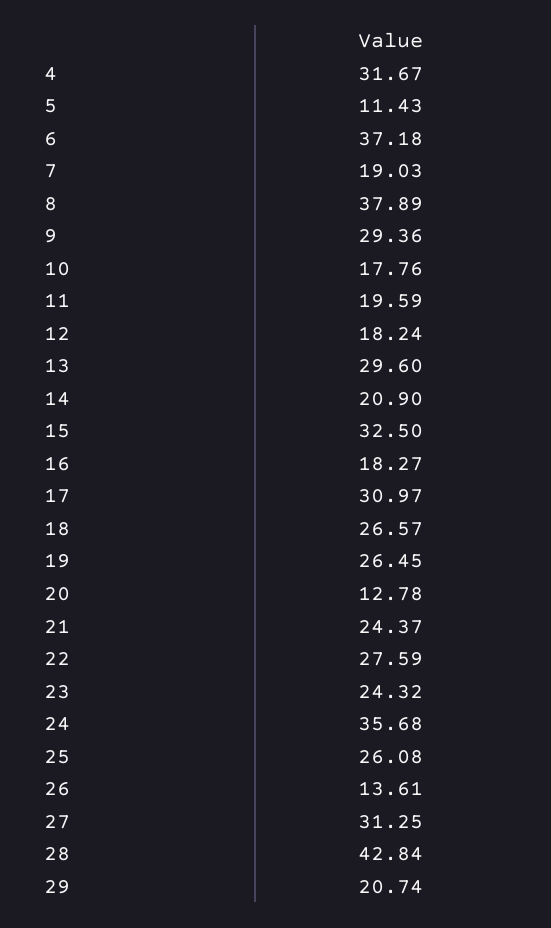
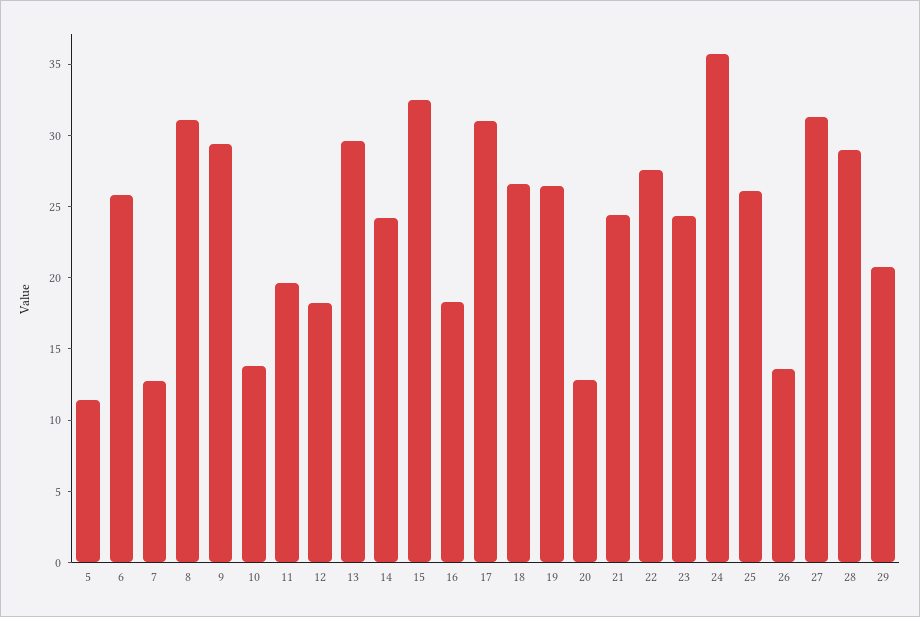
  {
-   "4": 31.67,
    "5": 11.43,
-   "6": 37.18,
+   "6": 26,
-   "7": 19.03,
+   "7": 13,
-   "8": 37.89,
+   "8": 31,
    "9": 29.36,
-   "10": 17.76,
+   "10": 14,
    "11": 19.59,
    "12": 18.24,
    "13": 29.6,
-   "14": 20.9,
+   "14": 24,
    "15": 32.5,
    "16": 18.27,
    "17": 30.97,
    "18": 26.57,
    "19": 26.45,
    "20": 12.78,
    "21": 24.37,
    "22": 27.59,
    "23": 24.32,
    "24": 35.68,
    "25": 26.08,
    "26": 13.61,
    "27": 31.25,
-   "28": 42.84,
+   "28": 29,
    "29": 20.74
  }

